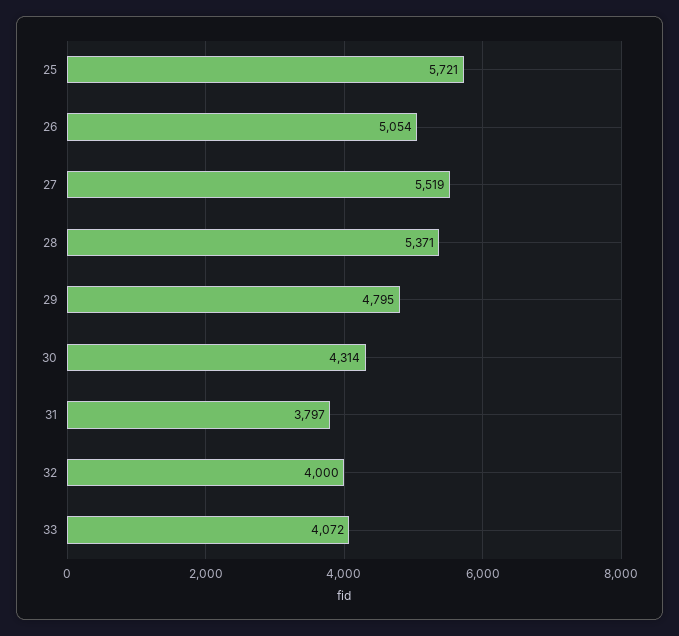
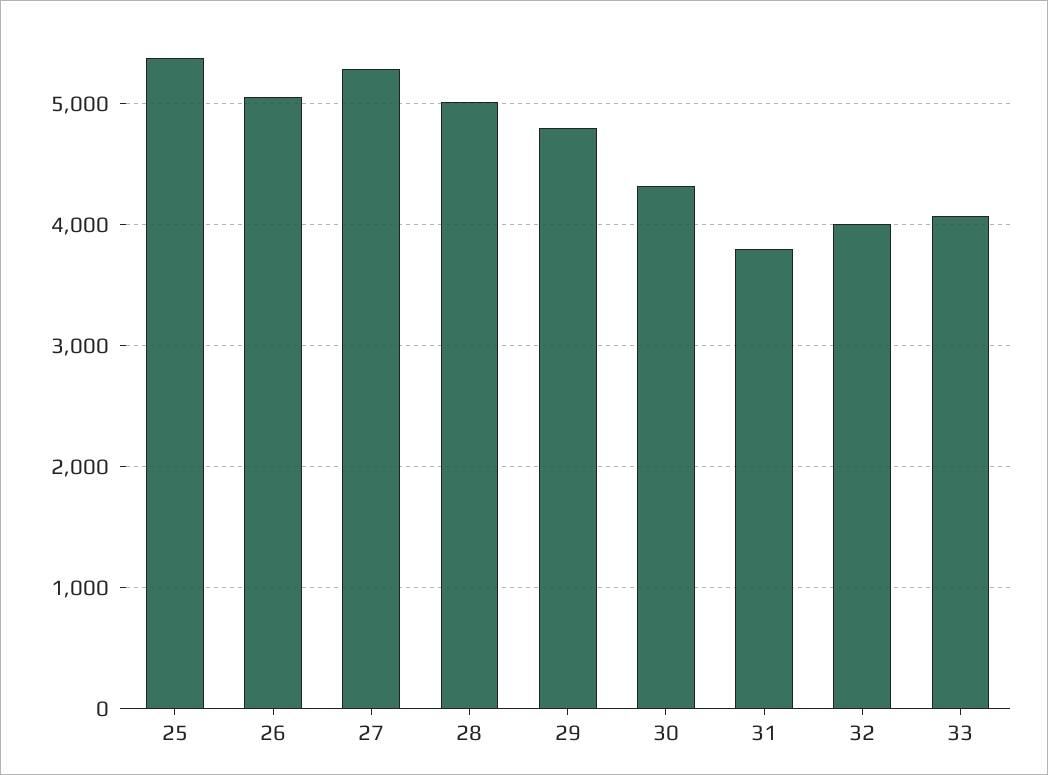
  {
-   "25": 5721,
+   "25": 5400,
    "26": 5054,
-   "27": 5519,
+   "27": 5300,
-   "28": 5371,
+   "28": 5000,
    "29": 4795,
    "30": 4314,
    "31": 3797,
    "32": 4000,
    "33": 4072
  }

